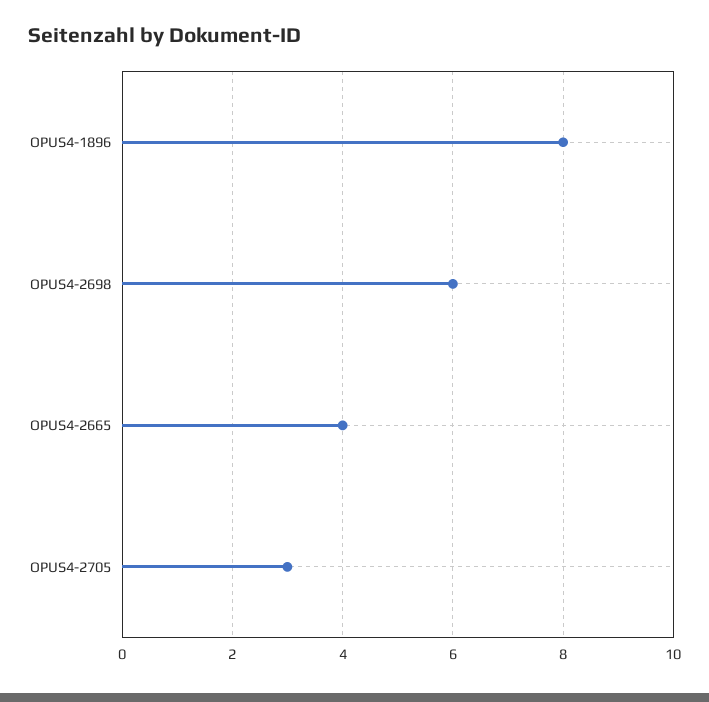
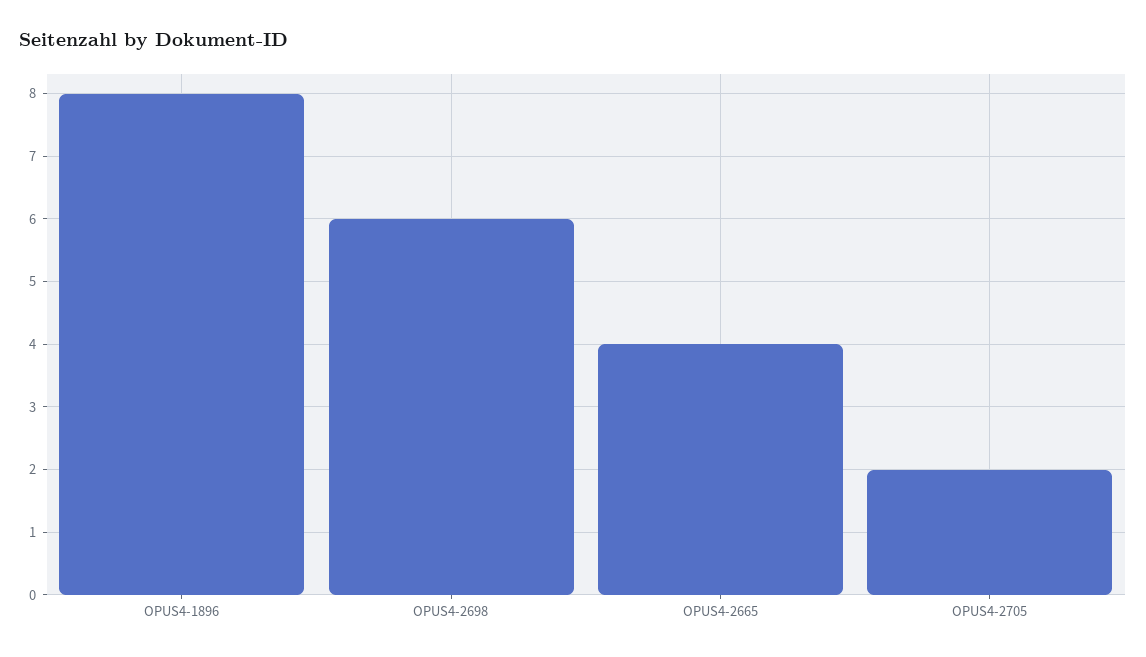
  {
    "OPUS4-1896": 8,
    "OPUS4-2698": 6,
    "OPUS4-2665": 4,
-   "OPUS4-2705": 3
+   "OPUS4-2705": 2
  }

